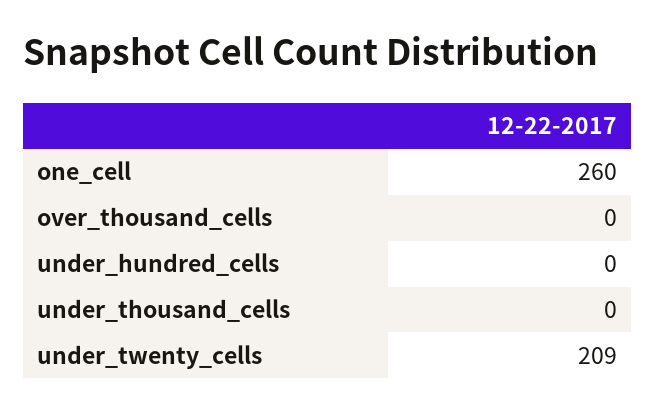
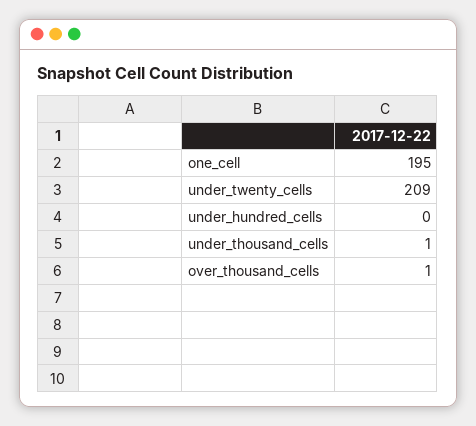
  {
-   "one_cell": 260,
+   "one_cell": 195,
-   "over_thousand_cells": 0,
+   "over_thousand_cells": 1,
    "under_hundred_cells": 0,
-   "under_thousand_cells": 0,
+   "under_thousand_cells": 1,
    "under_twenty_cells": 209
  }

